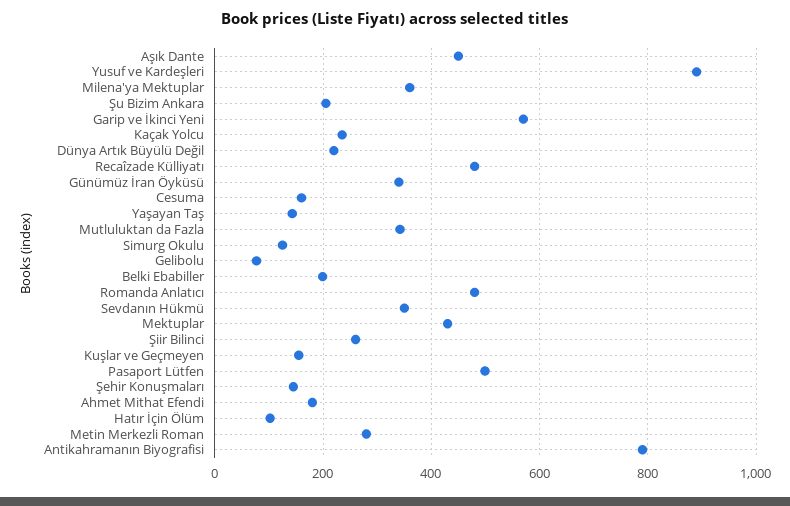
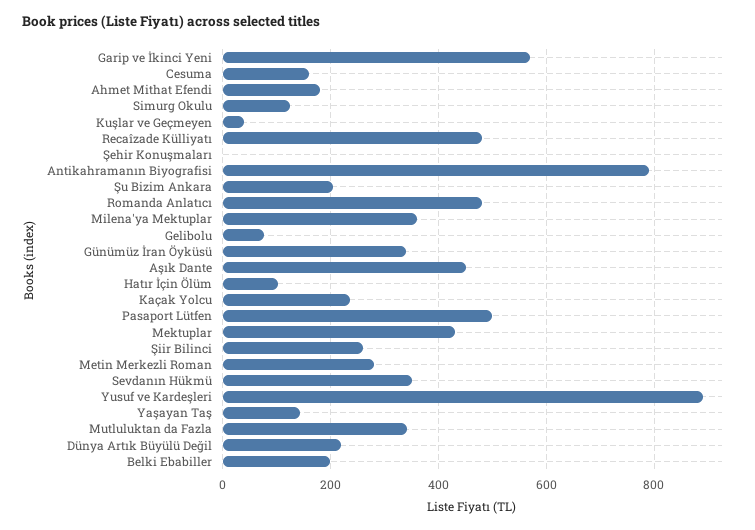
  {
    "Aşık Dante": 460,
    "Yusuf ve Kardeşleri": 900,
    "Milena'ya Mektuplar": 360,
    "Şu Bizim Ankara": 200,
    "Garip ve İkinci Yeni": 580,
    "Kaçak Yolcu": 240,
    "Dünya Artık Büyülü Değil": 220,
    "Recaîzade Külliyatı": 480,
    "Günümüz İran Öyküsü": 340,
    "Cesuma": 160,
    "Yaşayan Taş": 140,
    "Mutluluktan da Fazla": 340,
    "Simurg Okulu": 120,
    "Gelibolu": 80,
    "Belki Ebabiller": 200,
    "Romanda Anlatıcı": 480,
    "Sevdanın Hükmü": 360,
    "Mektuplar": 440,
    "Şiir Bilinci": 260,
-   "Kuşlar ve Geçmeyen": 160,
+   "Kuşlar ve Geçmeyen": 40,
    "Pasaport Lütfen": 500,
-   "Şehir Konuşmaları": 140,
+   "Şehir Konuşmaları": 0,
    "Ahmet Mithat Efendi": 180,
    "Hatır İçin Ölüm": 100,
    "Metin Merkezli Roman": 280,
    "Antikahramanın Biyografisi": 800
  }

